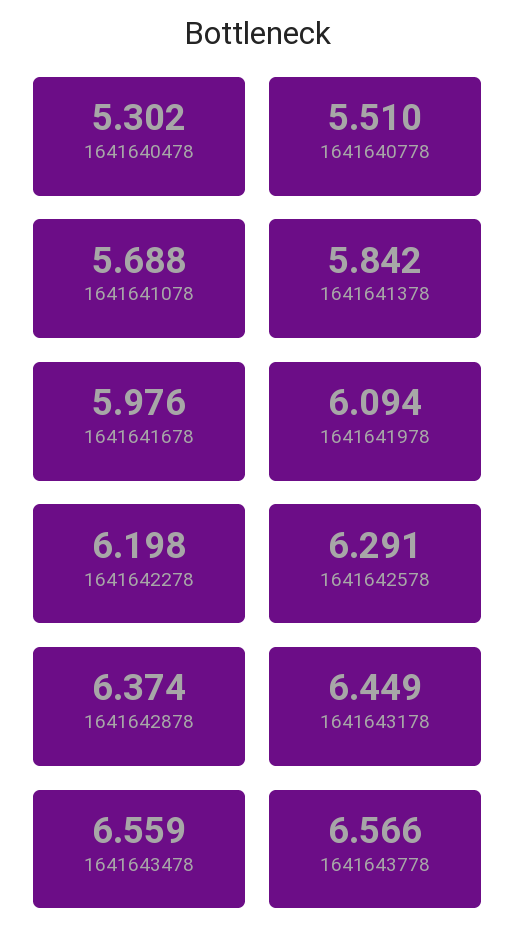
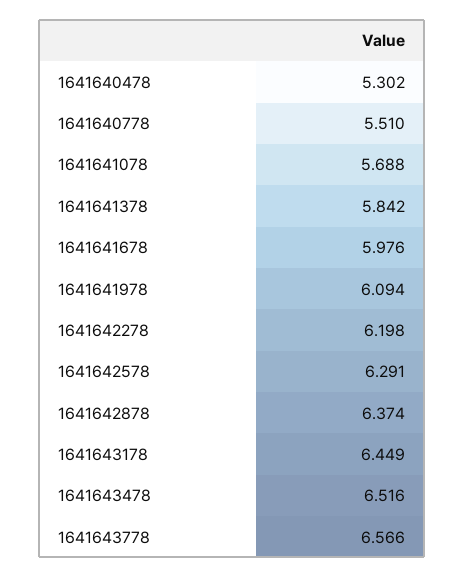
  {
    "1641640478": 5.302,
    "1641640778": 5.51,
    "1641641078": 5.688,
    "1641641378": 5.842,
    "1641641678": 5.976,
    "1641641978": 6.094,
    "1641642278": 6.198,
    "1641642578": 6.291,
    "1641642878": 6.374,
    "1641643178": 6.449,
-   "1641643478": 6.559,
+   "1641643478": 6.516,
    "1641643778": 6.566
  }

